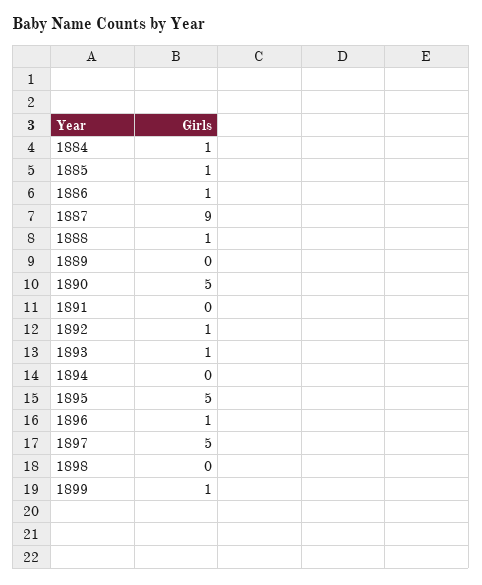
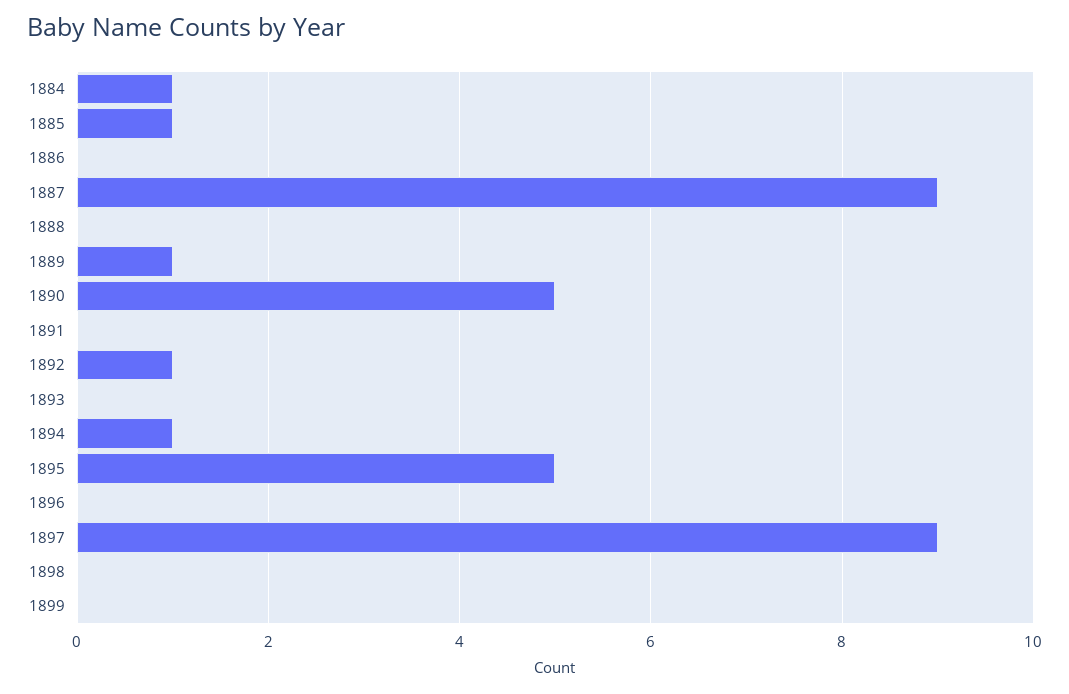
  {
    "1884": 1,
    "1885": 1,
-   "1886": 1,
+   "1886": 0,
    "1887": 9,
-   "1888": 1,
+   "1888": 0,
-   "1889": 0,
+   "1889": 1,
    "1890": 5,
    "1891": 0,
    "1892": 1,
-   "1893": 1,
+   "1893": 0,
-   "1894": 0,
+   "1894": 1,
    "1895": 5,
-   "1896": 1,
+   "1896": 0,
-   "1897": 5,
+   "1897": 9,
    "1898": 0,
-   "1899": 1
+   "1899": 0
  }

